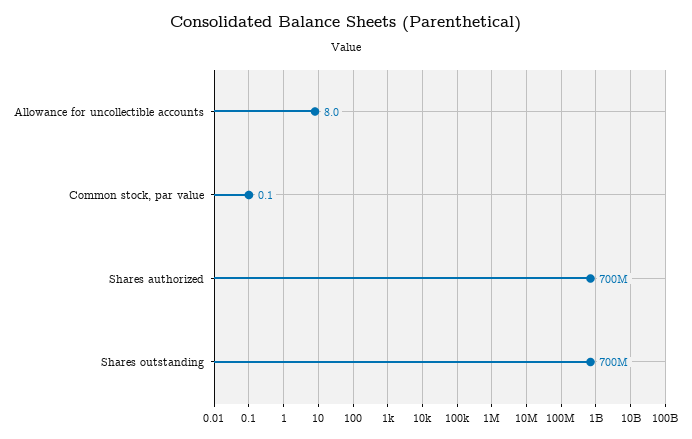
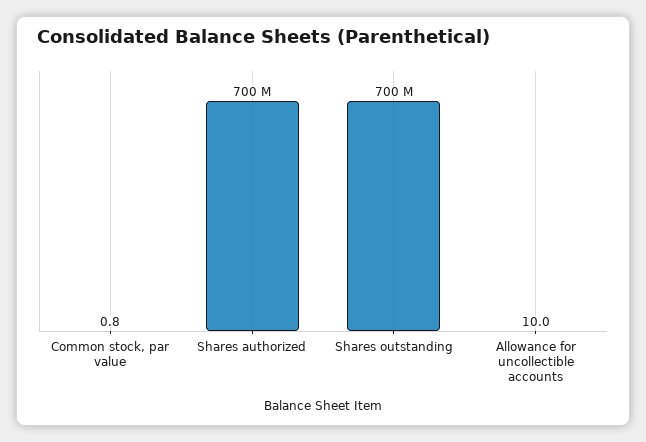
  {
-   "Allowance for uncollectible accounts": 8,
+   "Allowance for uncollectible accounts": 10,
-   "Common stock, par value": 0.1,
+   "Common stock, par value": 0.8,
    "Shares authorized": 700000000,
    "Shares outstanding": 700000000
  }

